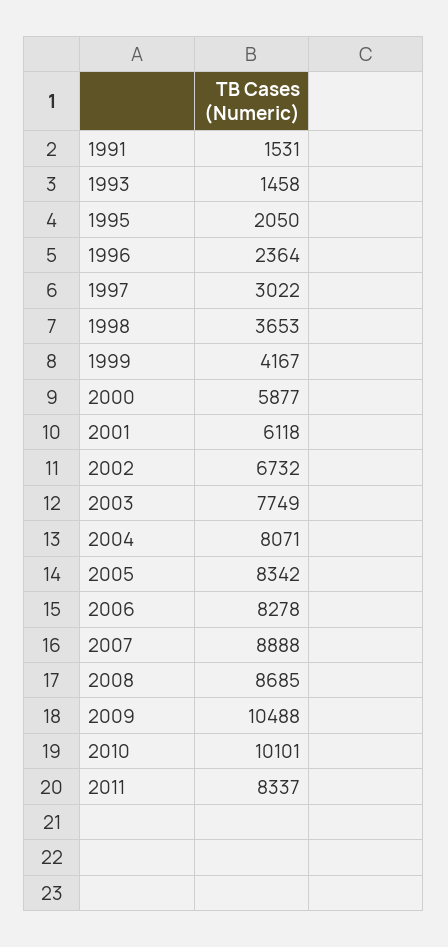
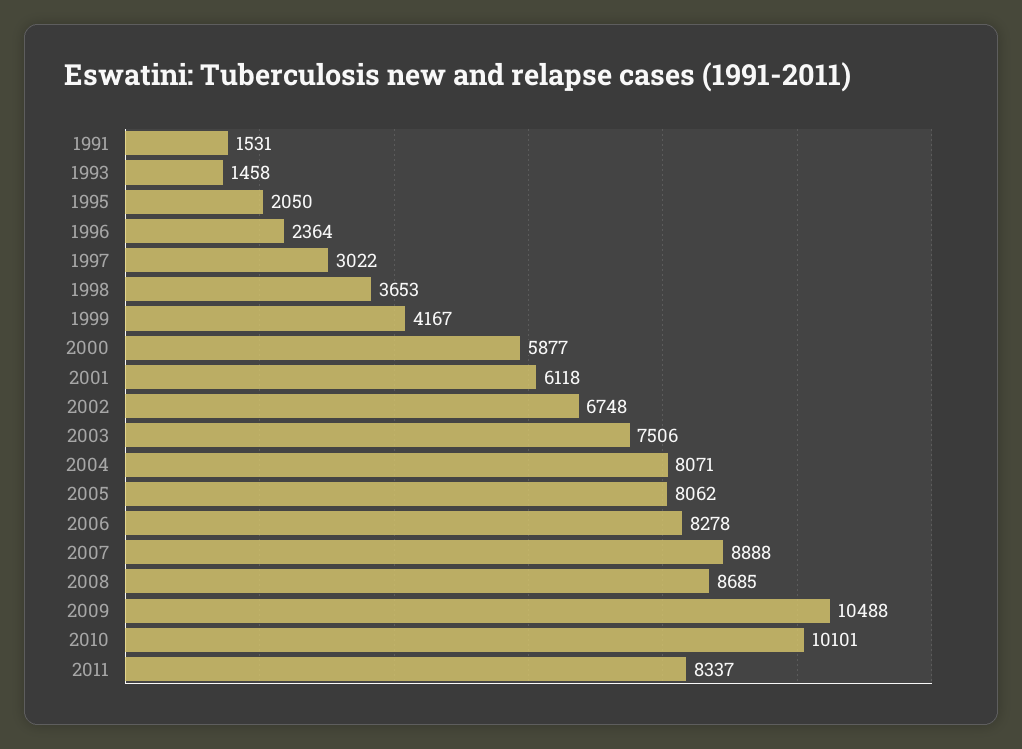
  {
    "1991": 1531,
    "1993": 1458,
    "1995": 2050,
    "1996": 2364,
    "1997": 3022,
    "1998": 3653,
    "1999": 4167,
    "2000": 5877,
    "2001": 6118,
-   "2002": 6732,
+   "2002": 6748,
-   "2003": 7749,
+   "2003": 7506,
    "2004": 8071,
-   "2005": 8342,
+   "2005": 8062,
    "2006": 8278,
    "2007": 8888,
    "2008": 8685,
    "2009": 10488,
    "2010": 10101,
    "2011": 8337
  }

